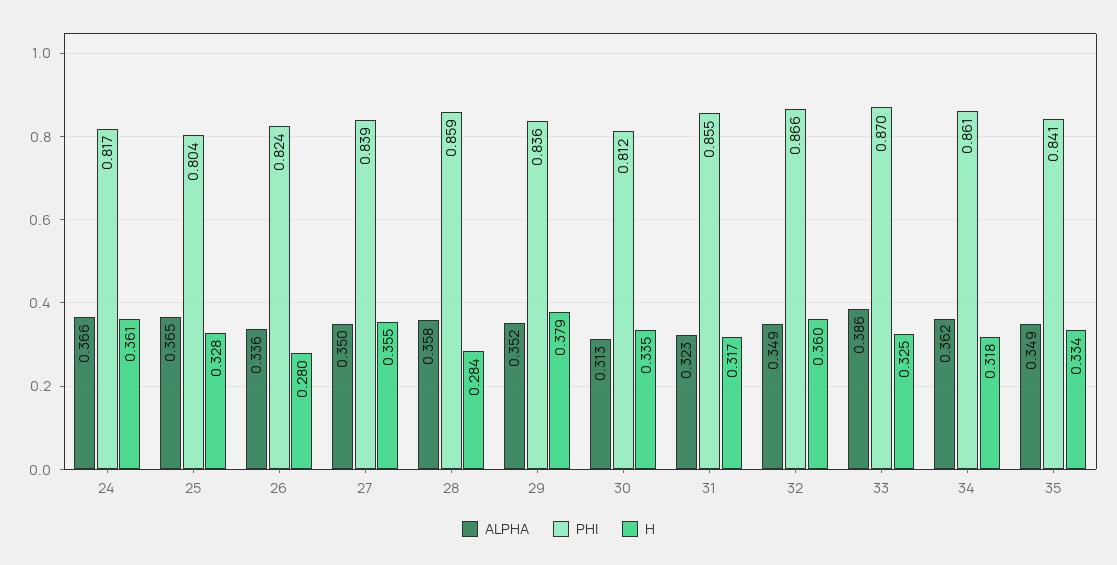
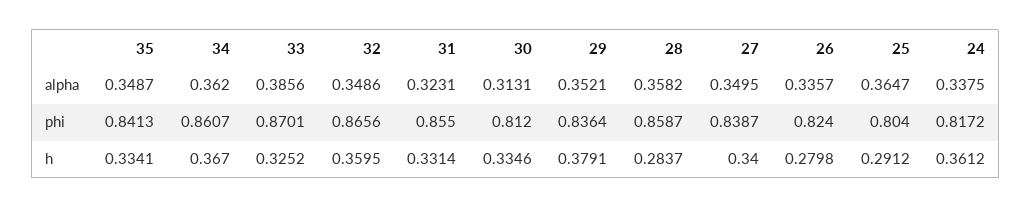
  {
    "ALPHA": {
-     "24": 0.366,
+     "24": 0.3375,
      "25": 0.3647,
      "26": 0.3357,
      "27": 0.3495,
      "28": 0.3582,
      "29": 0.3521,
      "30": 0.3131,
      "31": 0.3231,
      "32": 0.3486,
      "33": 0.3856,
      "34": 0.362,
      "35": 0.3487
    },
    "PHI": {
      "24": 0.8172,
      "25": 0.804,
      "26": 0.824,
      "27": 0.8387,
      "28": 0.8587,
      "29": 0.8364,
      "30": 0.812,
      "31": 0.855,
      "32": 0.8656,
      "33": 0.8701,
      "34": 0.8607,
      "35": 0.8413
    },
    "H": {
      "24": 0.3612,
-     "25": 0.328,
+     "25": 0.2912,
      "26": 0.2798,
-     "27": 0.355,
+     "27": 0.34,
      "28": 0.2837,
      "29": 0.3791,
      "30": 0.3346,
-     "31": 0.317,
+     "31": 0.3314,
      "32": 0.3595,
      "33": 0.3252,
-     "34": 0.318,
+     "34": 0.367,
      "35": 0.3341
    }
  }

